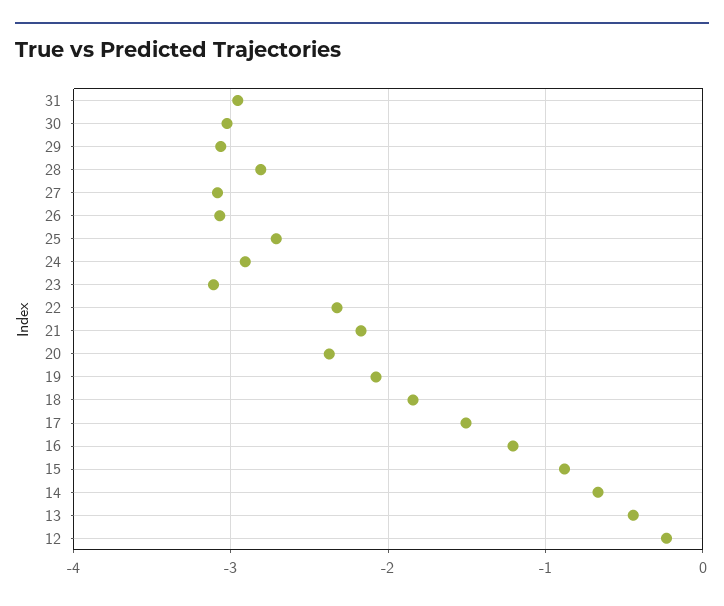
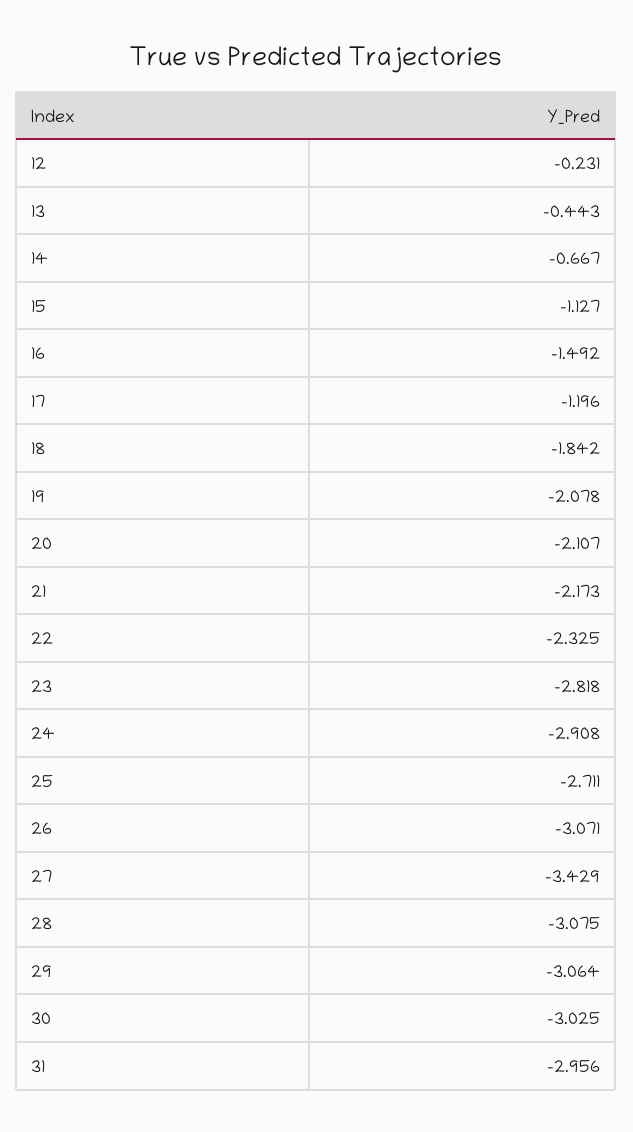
  {
    "31": -2.956,
    "30": -3.025,
    "29": -3.064,
-   "28": -2.8,
+   "28": -3.075,
-   "27": -3.1,
+   "27": -3.429,
    "26": -3.071,
    "25": -2.711,
    "24": -2.908,
-   "23": -3.1,
+   "23": -2.818,
    "22": -2.325,
    "21": -2.173,
-   "20": -2.4,
+   "20": -2.107,
    "19": -2.078,
    "18": -1.842,
-   "17": -1.5,
+   "17": -1.196,
-   "16": -1.2,
+   "16": -1.492,
-   "15": -0.9,
+   "15": -1.127,
    "14": -0.667,
    "13": -0.443,
    "12": -0.231
  }

